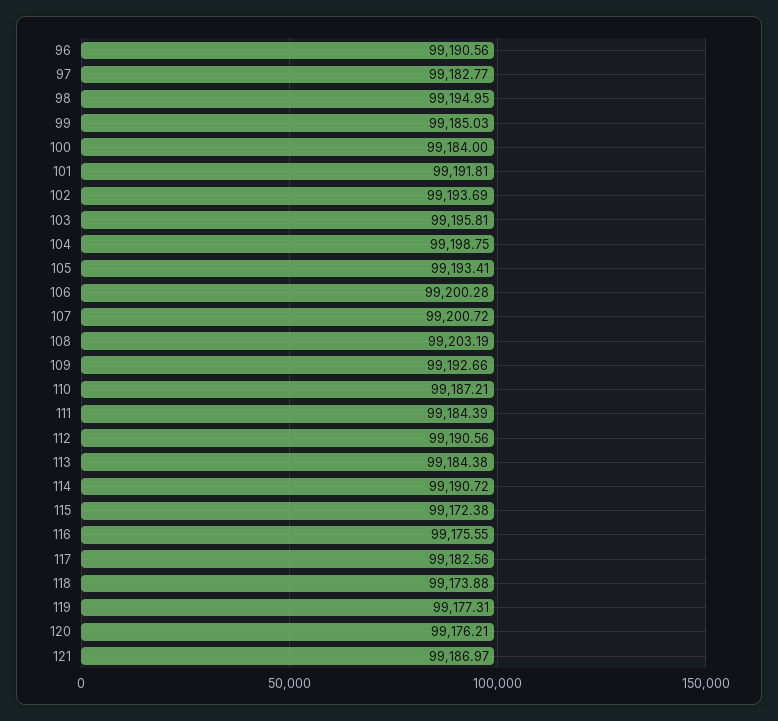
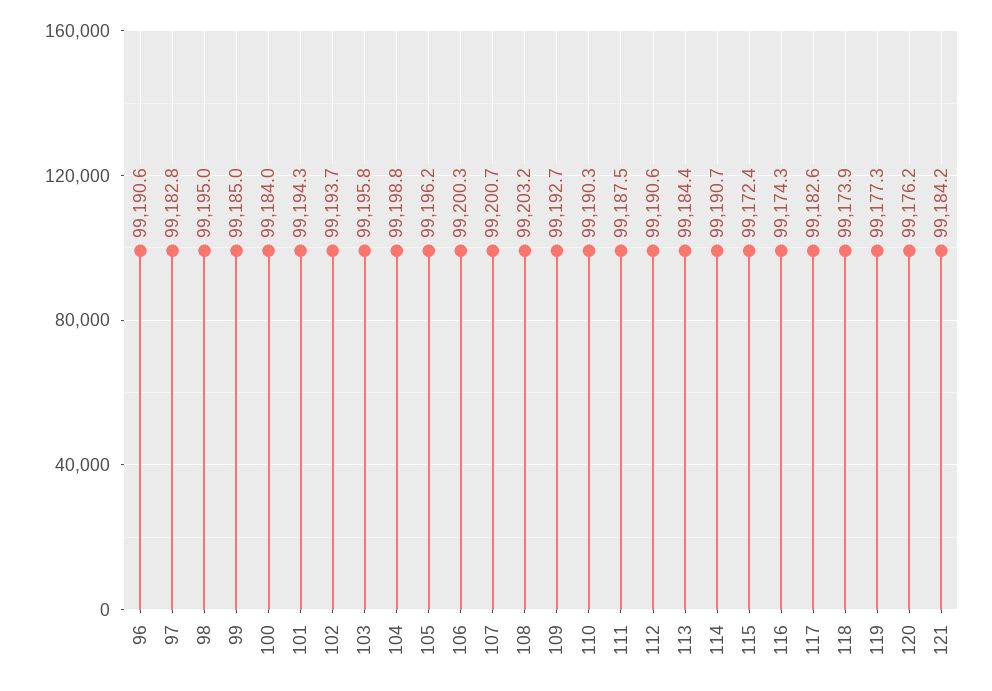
  {
    "96": 99190.56,
    "97": 99182.77,
    "98": 99194.95,
    "99": 99185.03,
    "100": 99184,
-   "101": 99191.81,
+   "101": 99194.3,
    "102": 99193.69,
    "103": 99195.81,
    "104": 99198.75,
-   "105": 99193.41,
+   "105": 99196.2,
    "106": 99200.28,
    "107": 99200.72,
    "108": 99203.19,
    "109": 99192.66,
-   "110": 99187.21,
+   "110": 99190.3,
-   "111": 99184.39,
+   "111": 99187.5,
    "112": 99190.56,
    "113": 99184.38,
    "114": 99190.72,
    "115": 99172.38,
-   "116": 99175.55,
+   "116": 99174.3,
    "117": 99182.56,
    "118": 99173.88,
    "119": 99177.31,
    "120": 99176.21,
-   "121": 99186.97
+   "121": 99184.2
  }

